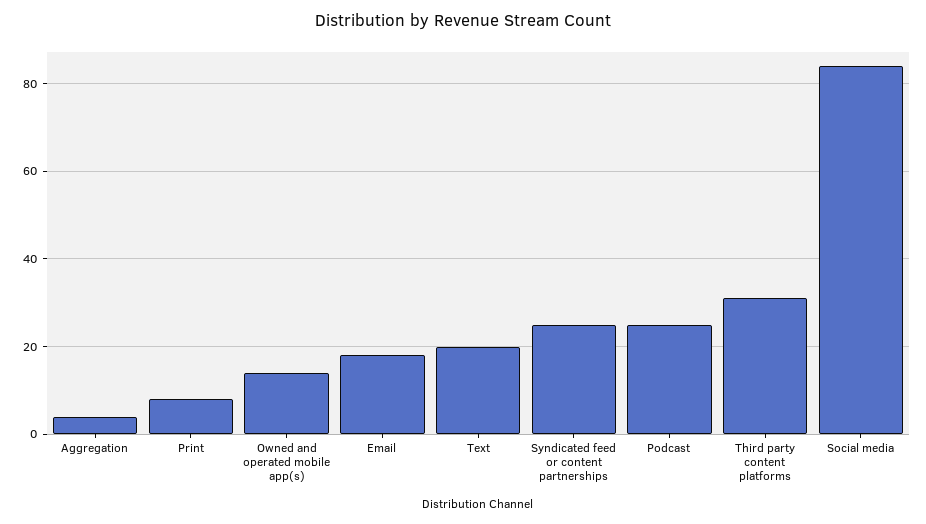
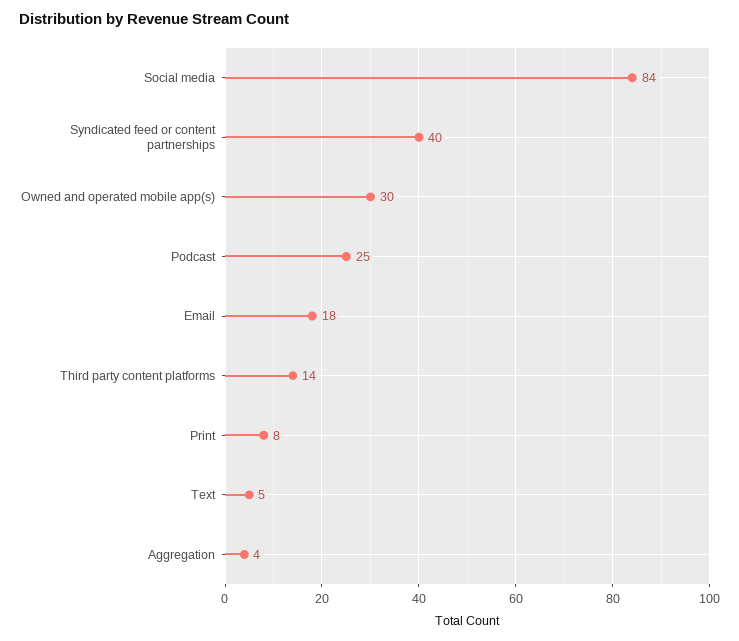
  {
    "Aggregation": 4,
    "Print": 8,
-   "Owned and operated mobile app(s)": 15,
+   "Owned and operated mobile app(s)": 30,
    "Email": 18,
-   "Text": 20,
+   "Text": 5,
-   "Syndicated feed or content partnerships": 25,
+   "Syndicated feed or content partnerships": 40,
    "Podcast": 25,
-   "Third party content platforms": 30,
+   "Third party content platforms": 14,
    "Social media": 84
  }

